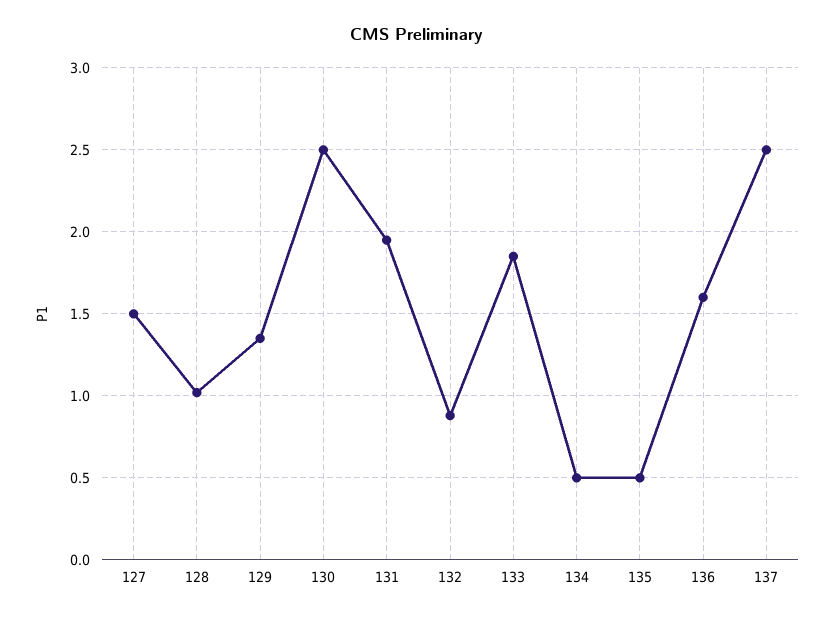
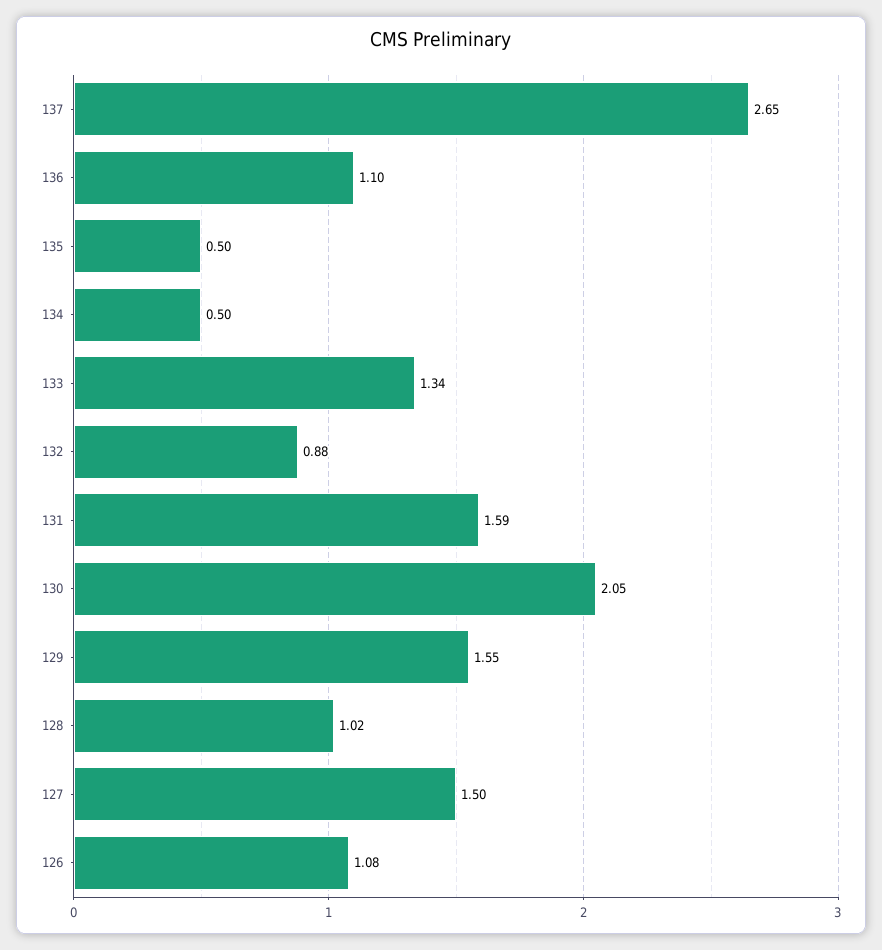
  {
    "127": 1.5,
    "128": 1.02,
-   "129": 1.35,
+   "129": 1.55,
-   "130": 2.5,
+   "130": 2.05,
-   "131": 1.95,
+   "131": 1.59,
    "132": 0.88,
-   "133": 1.85,
+   "133": 1.34,
    "134": 0.5,
    "135": 0.5,
-   "136": 1.6,
+   "136": 1.1,
-   "137": 2.5
+   "137": 2.65,
+   "126": 1.08
  }

